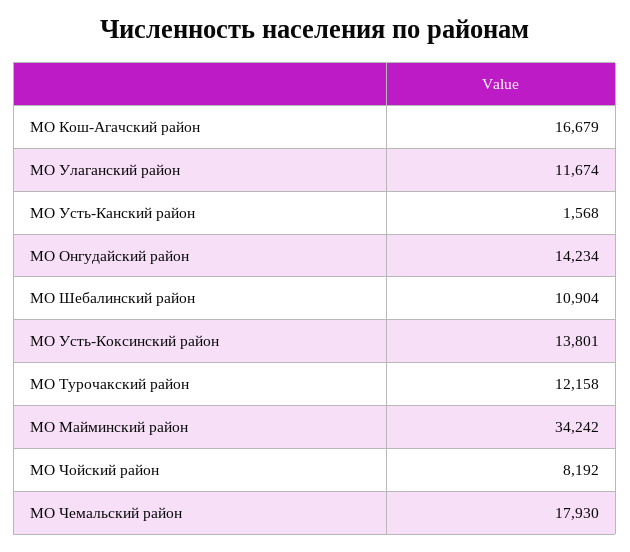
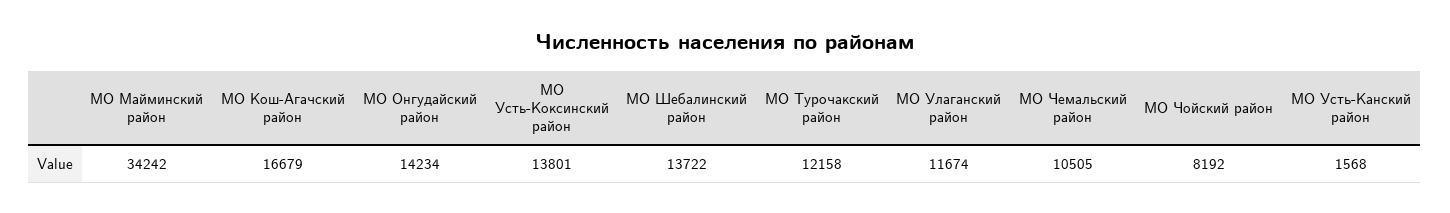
  {
    "МО Кош-Агачский район": 16679,
    "МО Улаганский район": 11674,
    "МО Усть-Канский район": 1568,
    "МО Онгудайский район": 14234,
-   "МО Шебалинский район": 10904,
+   "МО Шебалинский район": 13722,
    "МО Усть-Коксинский район": 13801,
    "МО Турочакский район": 12158,
    "МО Майминский район": 34242,
    "МО Чойский район": 8192,
-   "МО Чемальский район": 17930
+   "МО Чемальский район": 10505
  }

